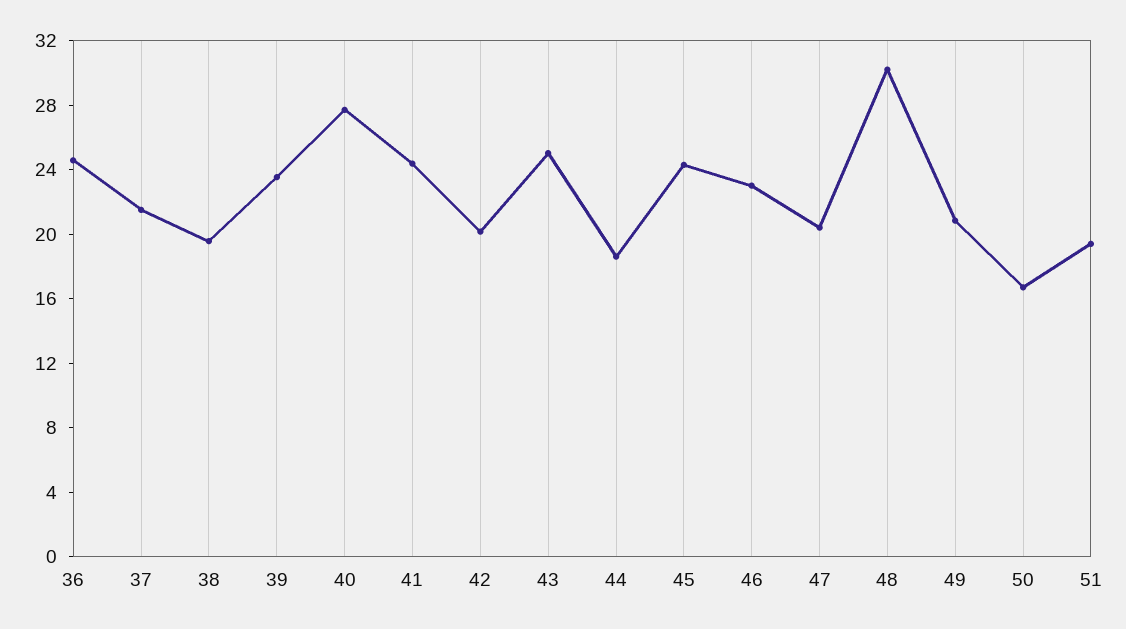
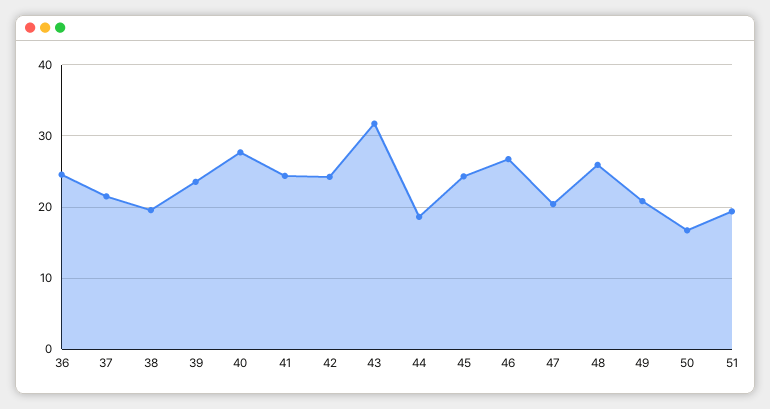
  {
    "36": 25,
    "37": 22,
    "38": 20,
    "39": 24,
    "40": 28,
    "41": 24,
-   "42": 20,
+   "42": 24,
-   "43": 25,
+   "43": 32,
    "44": 19,
    "45": 24,
-   "46": 23,
+   "46": 27,
    "47": 20,
-   "48": 30,
+   "48": 26,
    "49": 21,
    "50": 17,
    "51": 19
  }

